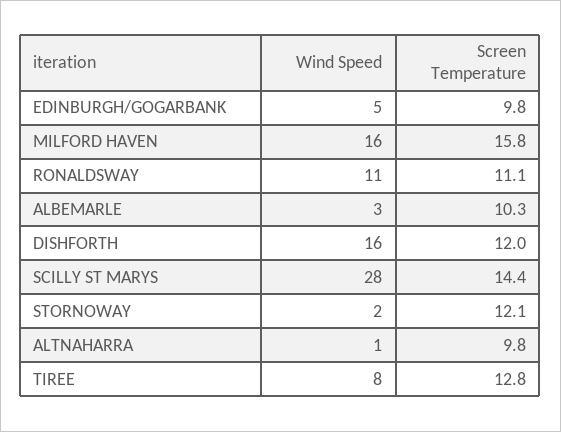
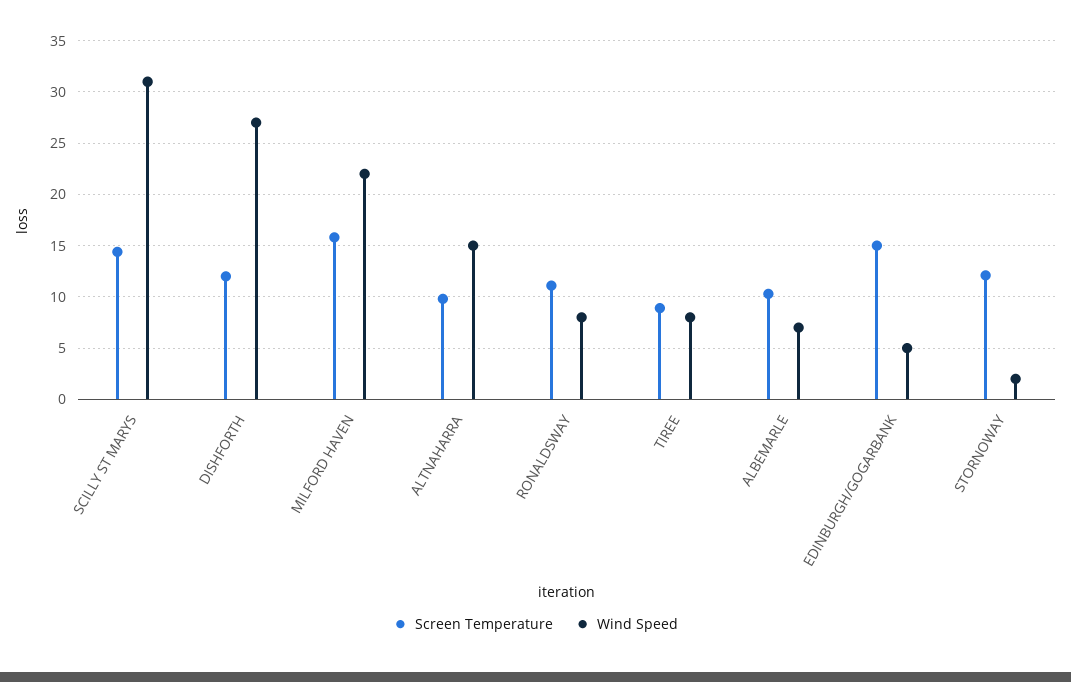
  {
    "Wind Speed": {
      "EDINBURGH/GOGARBANK": 5,
-     "MILFORD HAVEN": 16,
+     "MILFORD HAVEN": 22,
-     "RONALDSWAY": 11,
+     "RONALDSWAY": 8,
-     "ALBEMARLE": 3,
+     "ALBEMARLE": 7,
-     "DISHFORTH": 16,
+     "DISHFORTH": 27,
-     "SCILLY ST MARYS": 28,
+     "SCILLY ST MARYS": 31,
      "STORNOWAY": 2,
-     "ALTNAHARRA": 1,
+     "ALTNAHARRA": 15,
      "TIREE": 8
    },
    "Screen Temperature": {
-     "EDINBURGH/GOGARBANK": 9.8,
+     "EDINBURGH/GOGARBANK": 15,
      "MILFORD HAVEN": 15.8,
      "RONALDSWAY": 11.1,
      "ALBEMARLE": 10.3,
      "DISHFORTH": 12,
      "SCILLY ST MARYS": 14.4,
      "STORNOWAY": 12.1,
      "ALTNAHARRA": 9.8,
-     "TIREE": 12.8
+     "TIREE": 9
    }
  }

